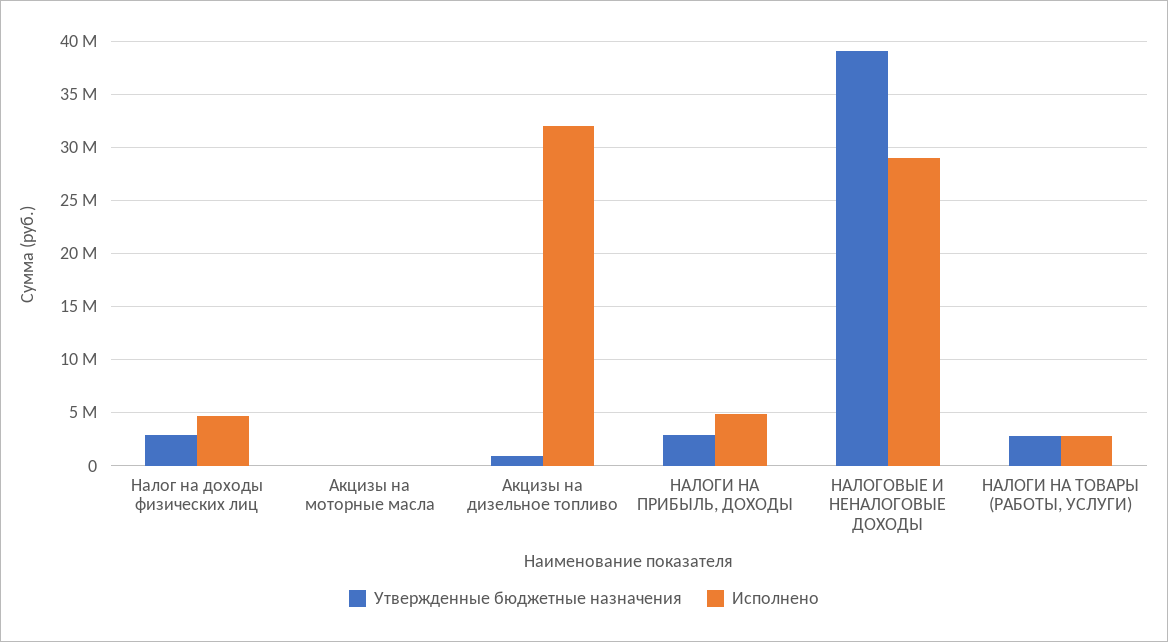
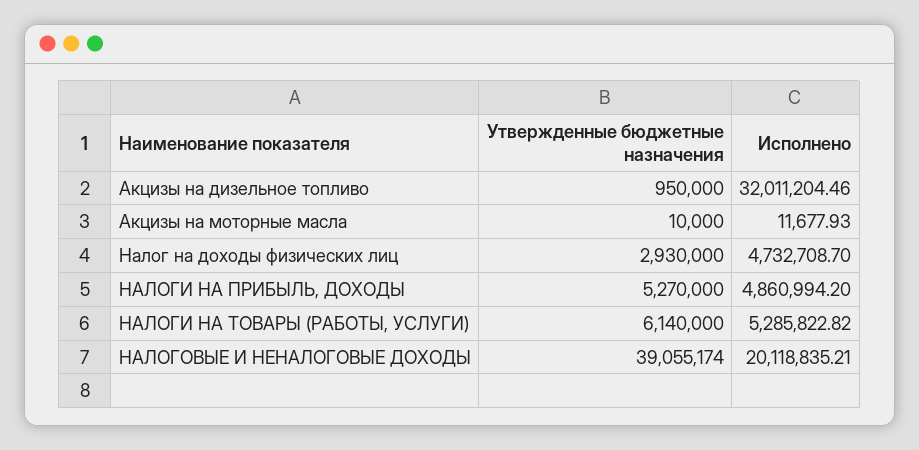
  {
    "Утвержденные бюджетные назначения": {
      "Налог на доходы физических лиц": 2930000,
      "Акцизы на моторные масла": 10000,
      "Акцизы на дизельное топливо": 950000,
-     "НАЛОГИ НА ПРИБЫЛЬ, ДОХОДЫ": 3000000,
+     "НАЛОГИ НА ПРИБЫЛЬ, ДОХОДЫ": 5270000,
      "НАЛОГОВЫЕ И НЕНАЛОГОВЫЕ ДОХОДЫ": 39055174,
-     "НАЛОГИ НА ТОВАРЫ (РАБОТЫ, УСЛУГИ)": 3000000
+     "НАЛОГИ НА ТОВАРЫ (РАБОТЫ, УСЛУГИ)": 6140000
    },
    "Исполнено": {
      "Налог на доходы физических лиц": 4732708.7,
      "Акцизы на моторные масла": 11677.93,
      "Акцизы на дизельное топливо": 32011204.46,
      "НАЛОГИ НА ПРИБЫЛЬ, ДОХОДЫ": 4860994.2,
-     "НАЛОГОВЫЕ И НЕНАЛОГОВЫЕ ДОХОДЫ": 29000000,
+     "НАЛОГОВЫЕ И НЕНАЛОГОВЫЕ ДОХОДЫ": 20118835.21,
-     "НАЛОГИ НА ТОВАРЫ (РАБОТЫ, УСЛУГИ)": 3000000
+     "НАЛОГИ НА ТОВАРЫ (РАБОТЫ, УСЛУГИ)": 5285822.82
    }
  }

